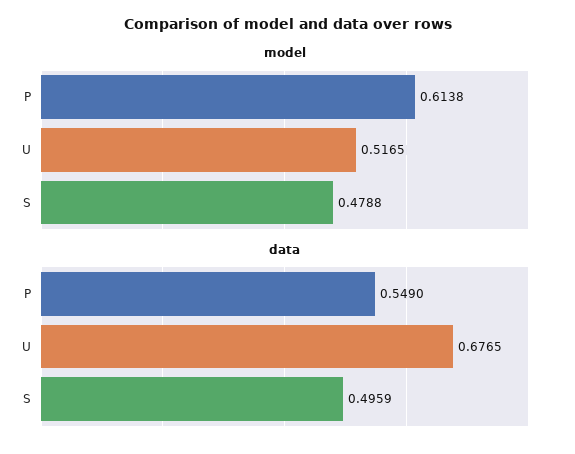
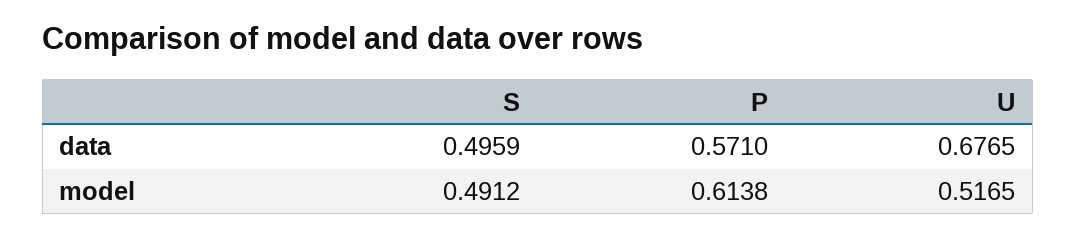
  {
    "model": {
      "P": 0.6138,
      "U": 0.5165,
-     "S": 0.4788
+     "S": 0.4912
    },
    "data": {
-     "P": 0.549,
+     "P": 0.571,
      "U": 0.6765,
      "S": 0.4959
    }
  }

